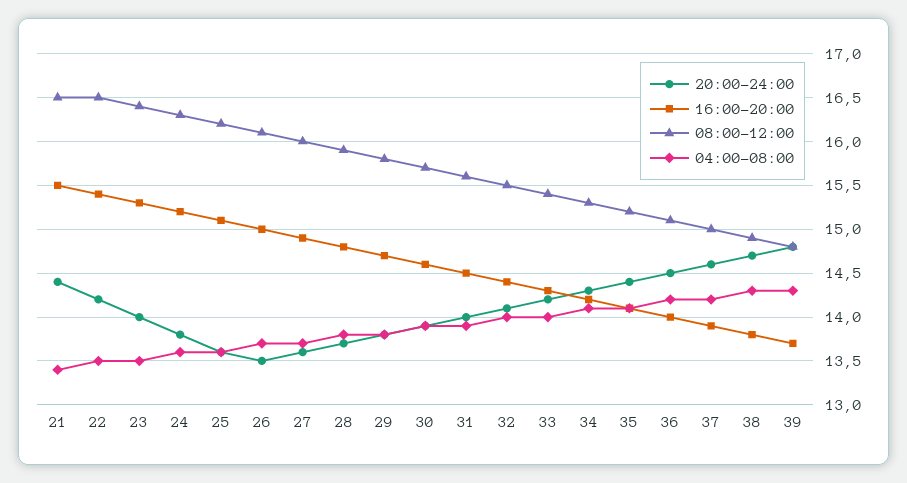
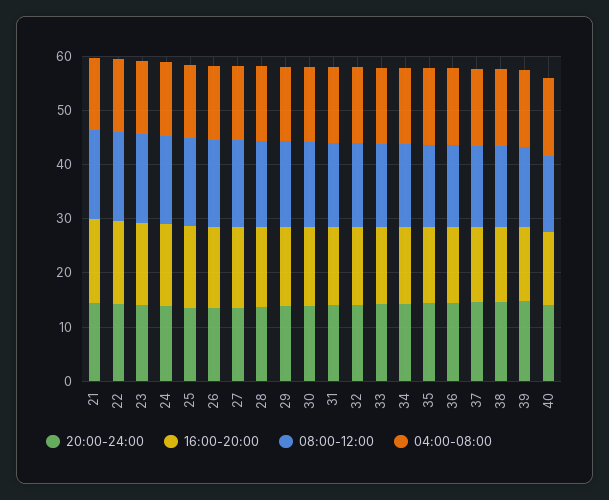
  {
    "20:00-24:00": {
      "21": 14.4,
      "22": 14.2,
      "23": 14,
      "24": 13.8,
      "25": 13.6,
      "26": 13.5,
      "27": 13.6,
      "28": 13.7,
      "29": 13.8,
      "30": 13.9,
      "31": 14,
      "32": 14.1,
      "33": 14.2,
      "34": 14.3,
      "35": 14.4,
      "36": 14.5,
      "37": 14.6,
      "38": 14.7,
-     "39": 14.8
+     "39": 14.8,
+     "40": 14
    },
    "16:00-20:00": {
      "21": 15.5,
      "22": 15.4,
      "23": 15.3,
      "24": 15.2,
      "25": 15.1,
      "26": 15,
      "27": 14.9,
      "28": 14.8,
      "29": 14.7,
      "30": 14.6,
      "31": 14.5,
      "32": 14.4,
      "33": 14.3,
      "34": 14.2,
      "35": 14.1,
      "36": 14,
      "37": 13.9,
      "38": 13.8,
-     "39": 13.7
+     "39": 13.7,
+     "40": 14
    },
    "08:00-12:00": {
      "21": 16.5,
      "22": 16.5,
      "23": 16.4,
      "24": 16.3,
      "25": 16.2,
      "26": 16.1,
      "27": 16,
      "28": 15.9,
      "29": 15.8,
      "30": 15.7,
      "31": 15.6,
      "32": 15.5,
      "33": 15.4,
      "34": 15.3,
      "35": 15.2,
      "36": 15.1,
      "37": 15,
      "38": 14.9,
-     "39": 14.8
+     "39": 14.8,
+     "40": 14
    },
    "04:00-08:00": {
      "21": 13.4,
      "22": 13.5,
      "23": 13.5,
      "24": 13.6,
      "25": 13.6,
      "26": 13.7,
      "27": 13.7,
      "28": 13.8,
      "29": 13.8,
      "30": 13.9,
      "31": 13.9,
      "32": 14,
      "33": 14,
      "34": 14.1,
      "35": 14.1,
      "36": 14.2,
      "37": 14.2,
      "38": 14.3,
-     "39": 14.3
+     "39": 14.3,
+     "40": 14
    }
  }

